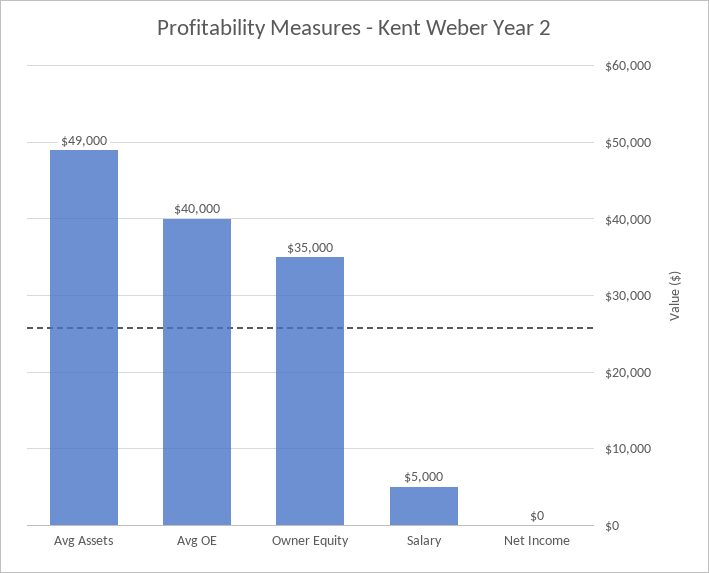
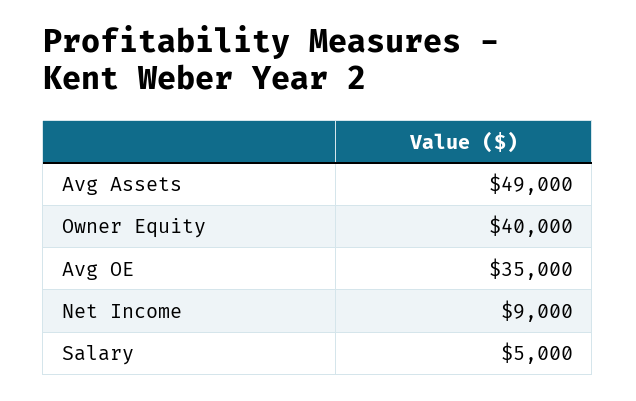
  {
    "Avg Assets": 49000,
-   "Avg OE": 40000,
+   "Avg OE": 35000,
-   "Owner Equity": 35000,
+   "Owner Equity": 40000,
    "Salary": 5000,
-   "Net Income": 0
+   "Net Income": 9000
  }

